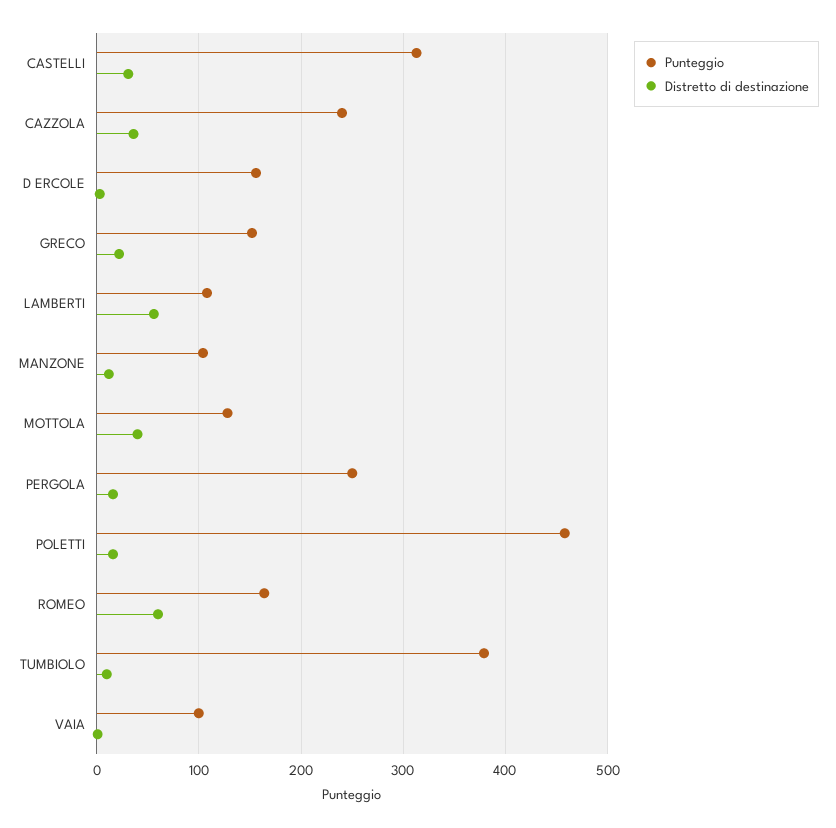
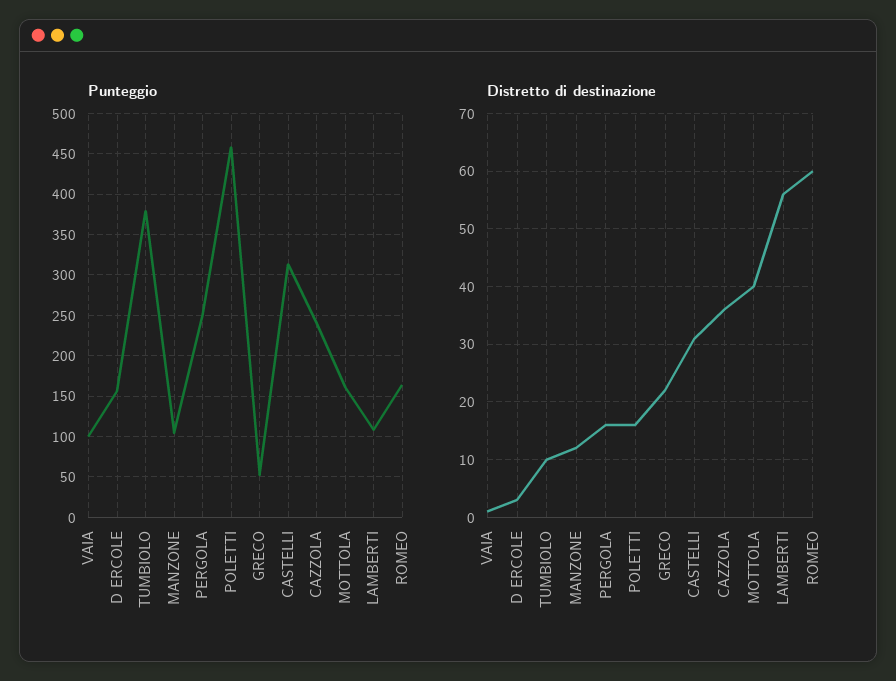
  {
    "Punteggio": {
      "CASTELLI": 310,
      "CAZZOLA": 240,
      "D ERCOLE": 160,
-     "GRECO": 150,
+     "GRECO": 50,
      "LAMBERTI": 110,
      "MANZONE": 100,
-     "MOTTOLA": 130,
+     "MOTTOLA": 160,
      "PERGOLA": 250,
      "POLETTI": 460,
      "ROMEO": 160,
      "TUMBIOLO": 380,
      "VAIA": 100
    },
    "Distretto di destinazione": {
      "CASTELLI": 30,
      "CAZZOLA": 35,
      "D ERCOLE": 5,
      "GRECO": 20,
      "LAMBERTI": 55,
      "MANZONE": 10,
      "MOTTOLA": 40,
      "PERGOLA": 15,
      "POLETTI": 15,
      "ROMEO": 60,
      "TUMBIOLO": 10,
      "VAIA": 0
    }
  }

